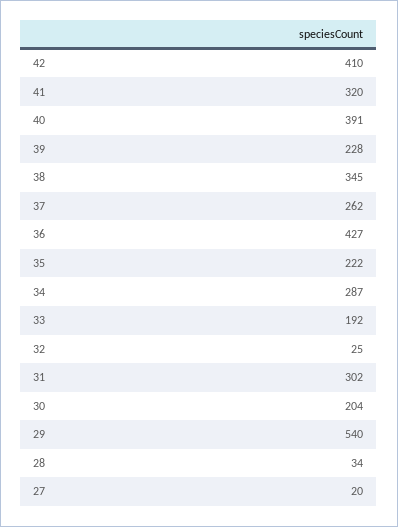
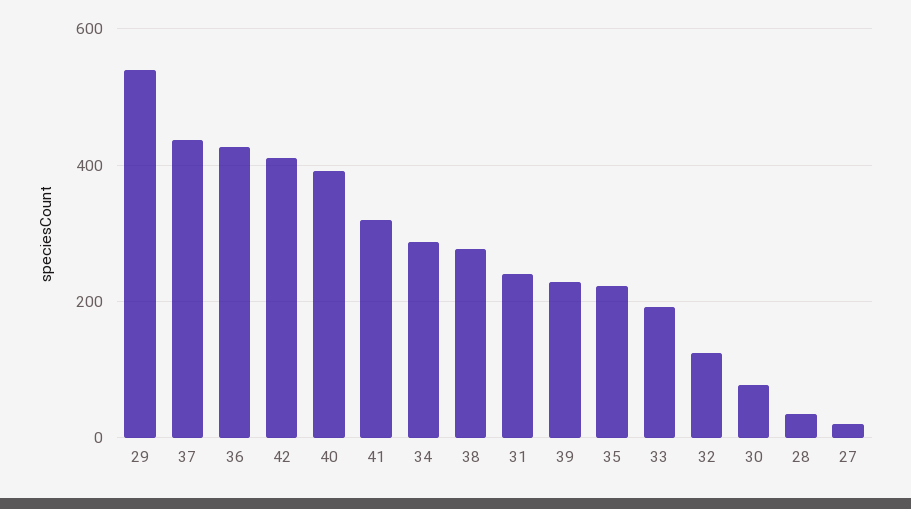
  {
    "42": 410,
    "41": 320,
    "40": 391,
    "39": 228,
-   "38": 345,
+   "38": 280,
-   "37": 262,
+   "37": 440,
    "36": 427,
    "35": 222,
    "34": 287,
    "33": 192,
-   "32": 25,
+   "32": 120,
-   "31": 302,
+   "31": 240,
-   "30": 204,
+   "30": 80,
    "29": 540,
    "28": 34,
    "27": 20
  }

